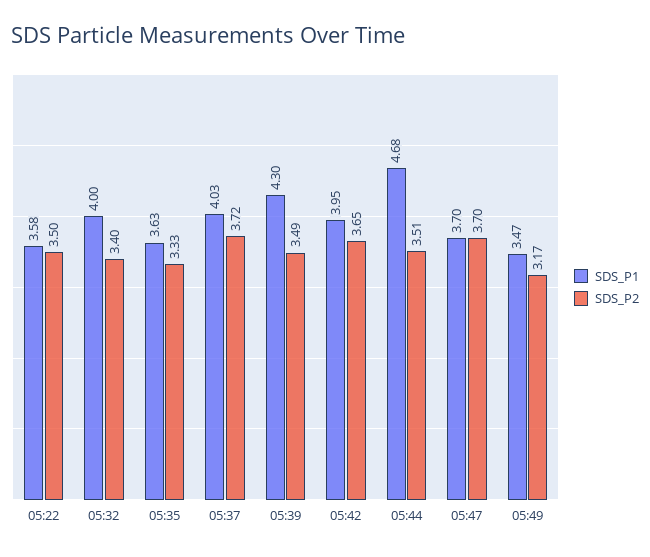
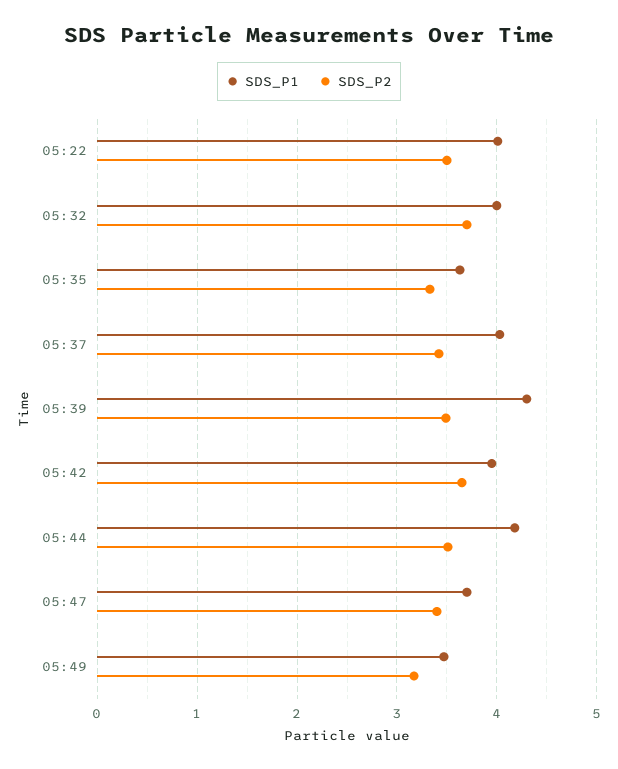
  {
    "SDS_P1": {
-     "05:22": 3.58,
+     "05:22": 4,
      "05:32": 4,
      "05:35": 3.63,
      "05:37": 4.03,
      "05:39": 4.3,
      "05:42": 3.95,
-     "05:44": 4.68,
+     "05:44": 4.2,
      "05:47": 3.7,
      "05:49": 3.47
    },
    "SDS_P2": {
      "05:22": 3.5,
-     "05:32": 3.4,
+     "05:32": 3.7,
      "05:35": 3.33,
-     "05:37": 3.72,
+     "05:37": 3.4,
      "05:39": 3.49,
      "05:42": 3.65,
      "05:44": 3.51,
-     "05:47": 3.7,
+     "05:47": 3.4,
      "05:49": 3.17
    }
  }

